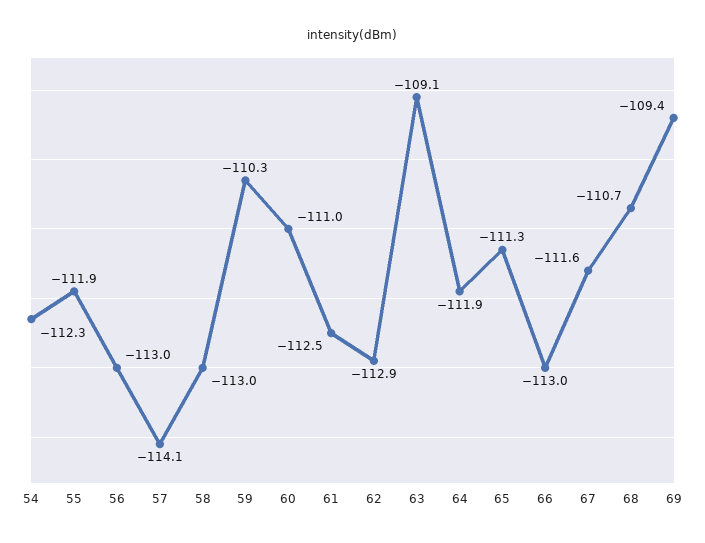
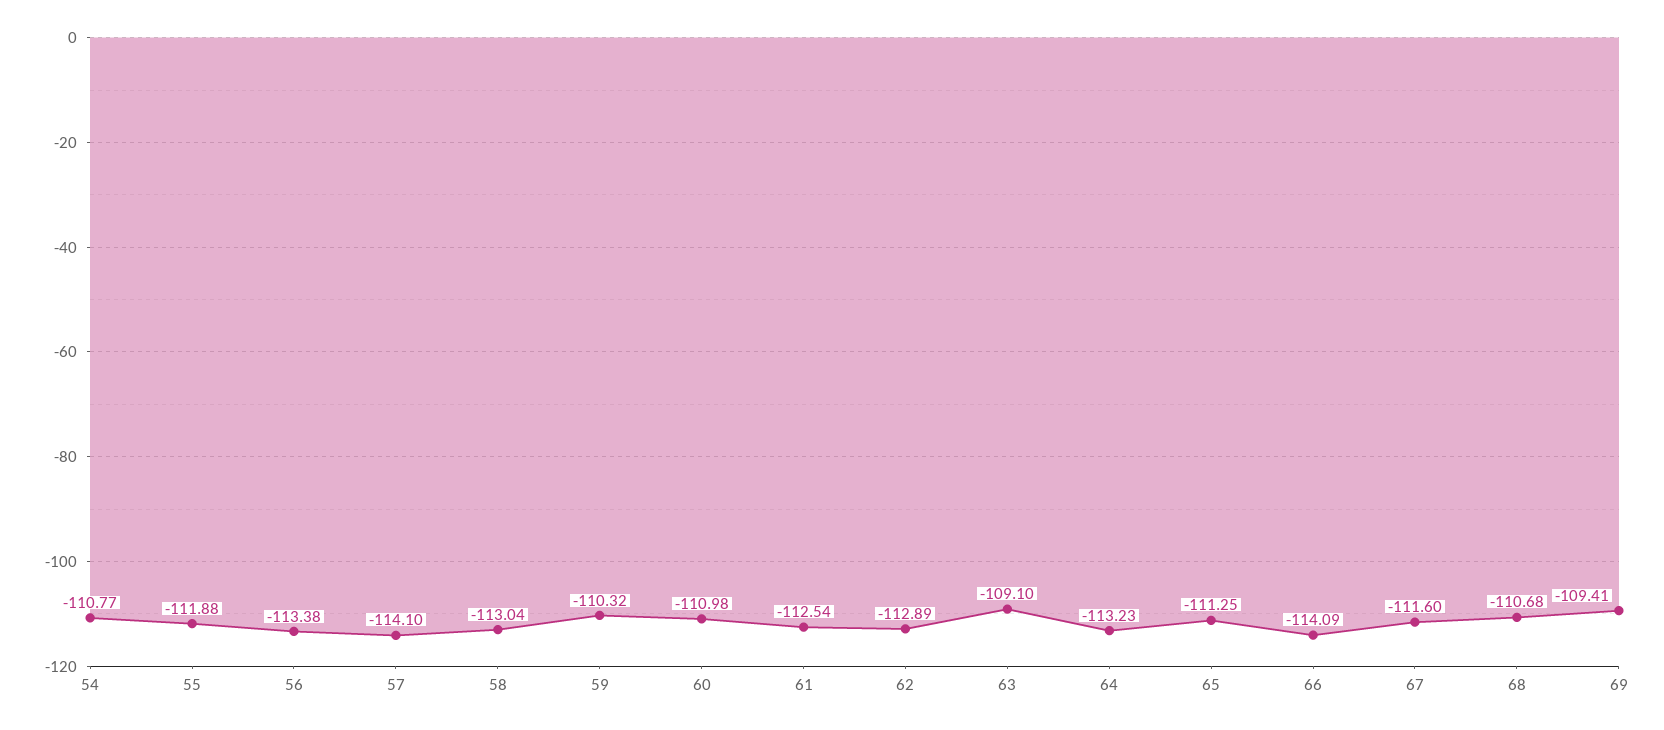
  {
-   "54": -112.3,
+   "54": -110.77,
    "55": -111.88,
-   "56": -113,
+   "56": -113.38,
    "57": -114.1,
    "58": -113.04,
    "59": -110.32,
    "60": -110.98,
    "61": -112.54,
    "62": -112.89,
    "63": -109.1,
-   "64": -111.9,
+   "64": -113.23,
    "65": -111.25,
-   "66": -113,
+   "66": -114.09,
    "67": -111.6,
    "68": -110.68,
    "69": -109.41
  }

